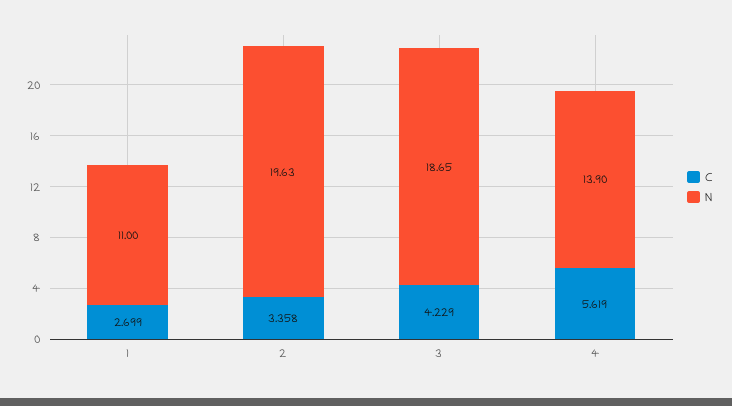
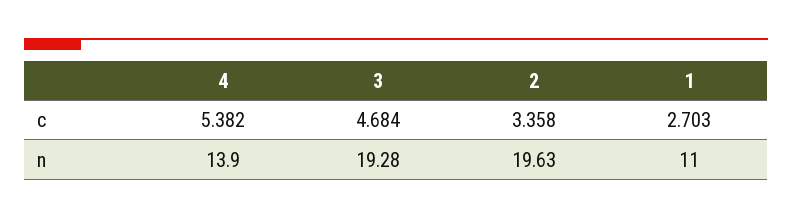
  {
    "C": {
-     "1": 2.699,
+     "1": 2.703,
      "2": 3.358,
-     "3": 4.229,
+     "3": 4.684,
-     "4": 5.619
+     "4": 5.382
    },
    "N": {
      "1": 11,
      "2": 19.63,
-     "3": 18.65,
+     "3": 19.28,
      "4": 13.9
    }
  }

